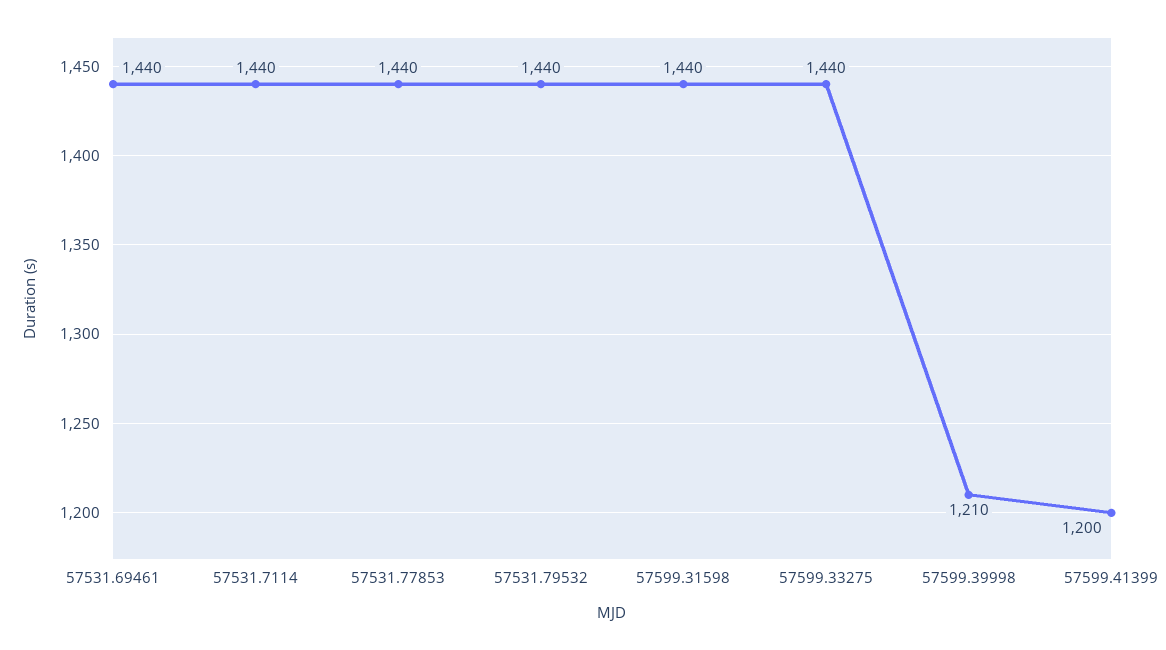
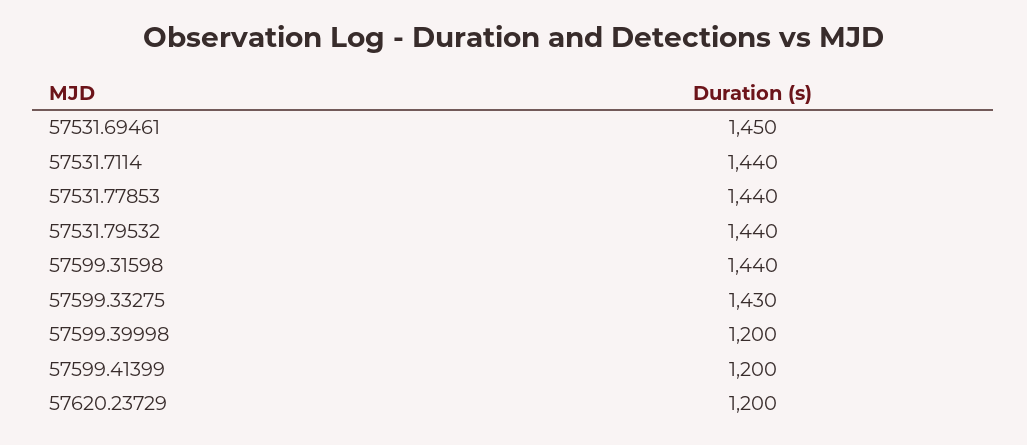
  {
-   "57531.69461": 1440,
+   "57531.69461": 1450,
    "57531.7114": 1440,
    "57531.77853": 1440,
    "57531.79532": 1440,
    "57599.31598": 1440,
-   "57599.33275": 1440,
+   "57599.33275": 1430,
-   "57599.39998": 1210,
+   "57599.39998": 1200,
-   "57599.41399": 1200
+   "57599.41399": 1200,
+   "57620.23729": 1200
  }

